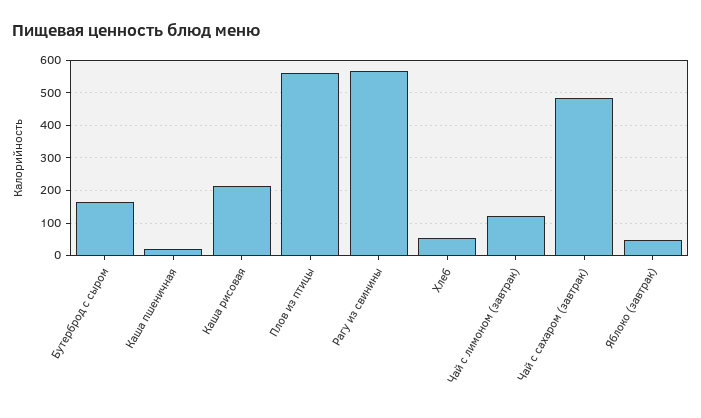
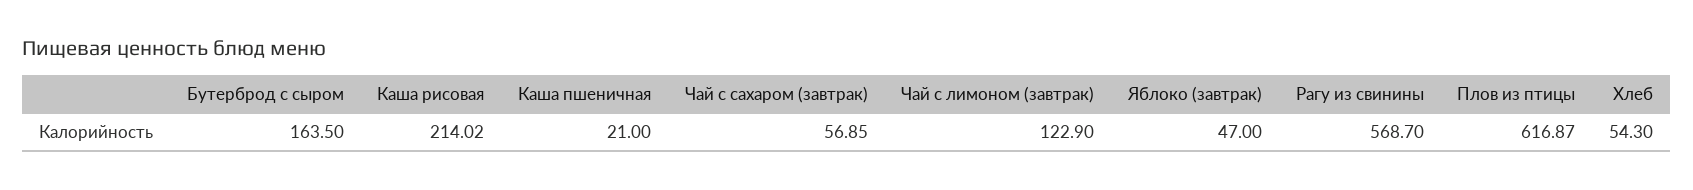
  {
    "Бутерброд с сыром": 163.5,
    "Каша пшеничная": 21,
    "Каша рисовая": 214.02,
-   "Плов из птицы": 560,
+   "Плов из птицы": 616.87,
    "Рагу из свинины": 568.7,
    "Хлеб": 54.3,
    "Чай с лимоном (завтрак)": 122.9,
-   "Чай с сахаром (завтрак)": 480,
+   "Чай с сахаром (завтрак)": 56.85,
    "Яблоко (завтрак)": 47
  }

